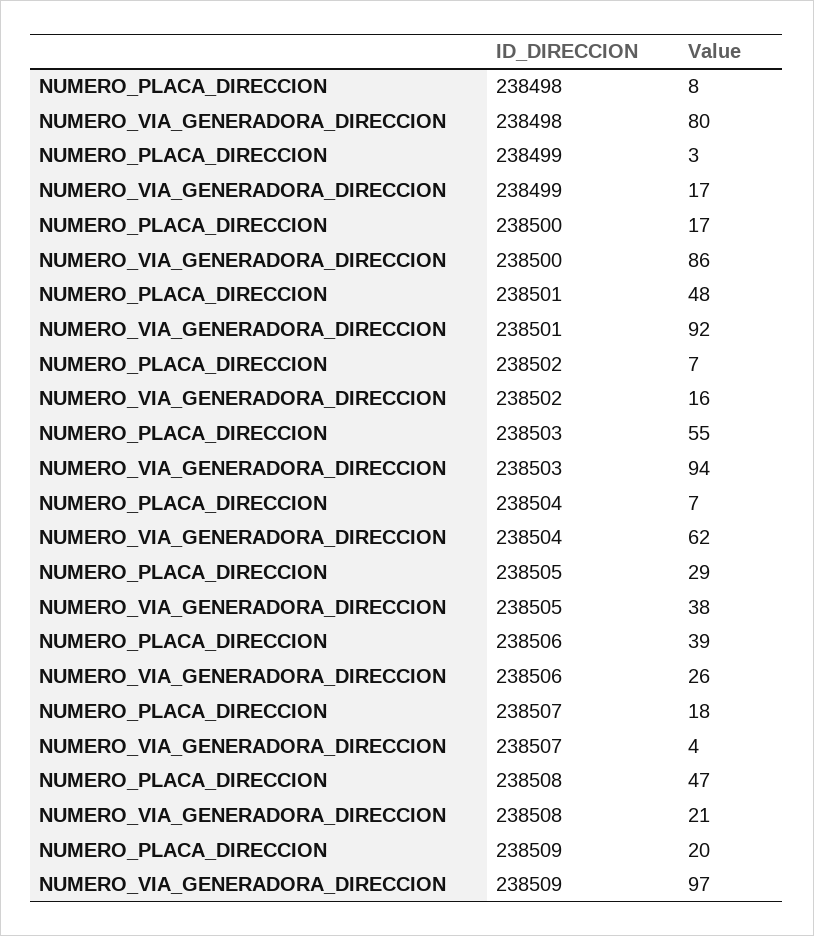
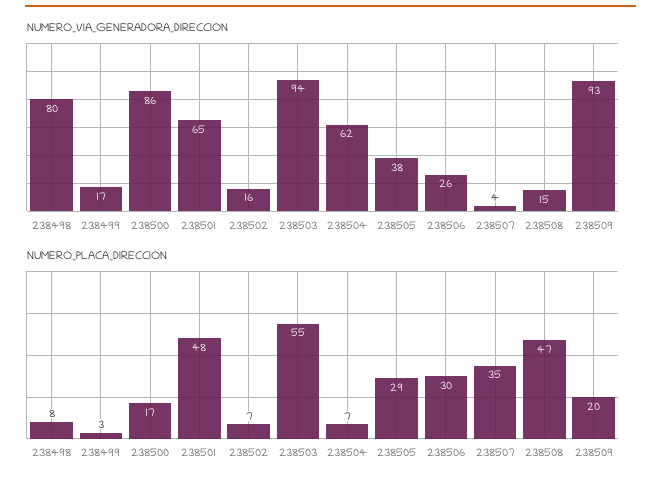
  {
    "NUMERO_PLACA_DIRECCION": {
      "238498": 8,
      "238499": 3,
      "238500": 17,
      "238501": 48,
      "238502": 7,
      "238503": 55,
      "238504": 7,
      "238505": 29,
-     "238506": 39,
+     "238506": 30,
-     "238507": 18,
+     "238507": 35,
      "238508": 47,
      "238509": 20
    },
    "NUMERO_VIA_GENERADORA_DIRECCION": {
      "238498": 80,
      "238499": 17,
      "238500": 86,
-     "238501": 92,
+     "238501": 65,
      "238502": 16,
      "238503": 94,
      "238504": 62,
      "238505": 38,
      "238506": 26,
      "238507": 4,
-     "238508": 21,
+     "238508": 15,
-     "238509": 97
+     "238509": 93
    }
  }

